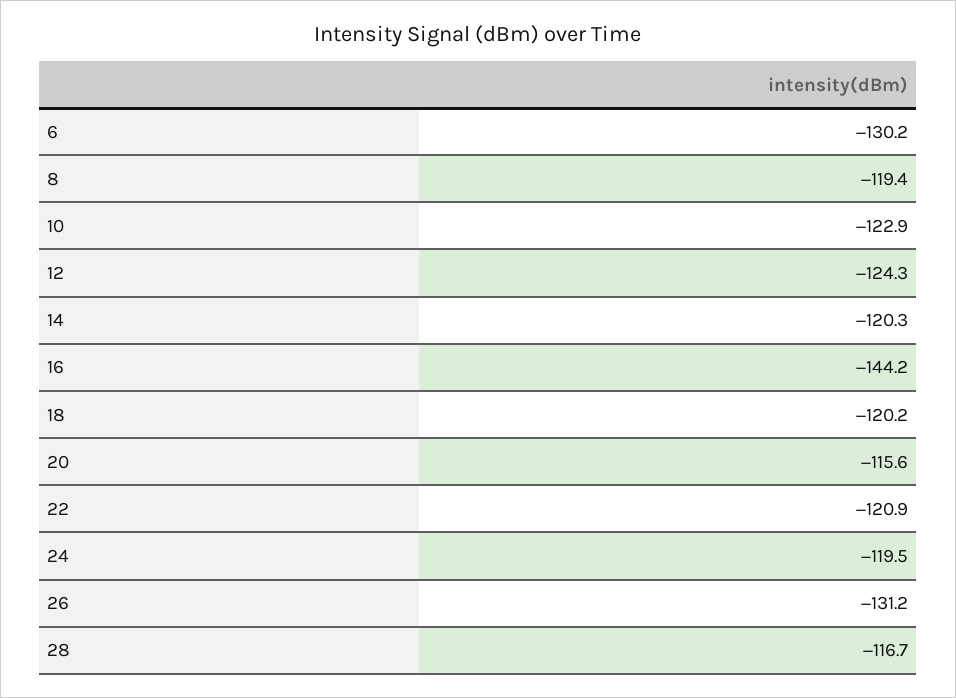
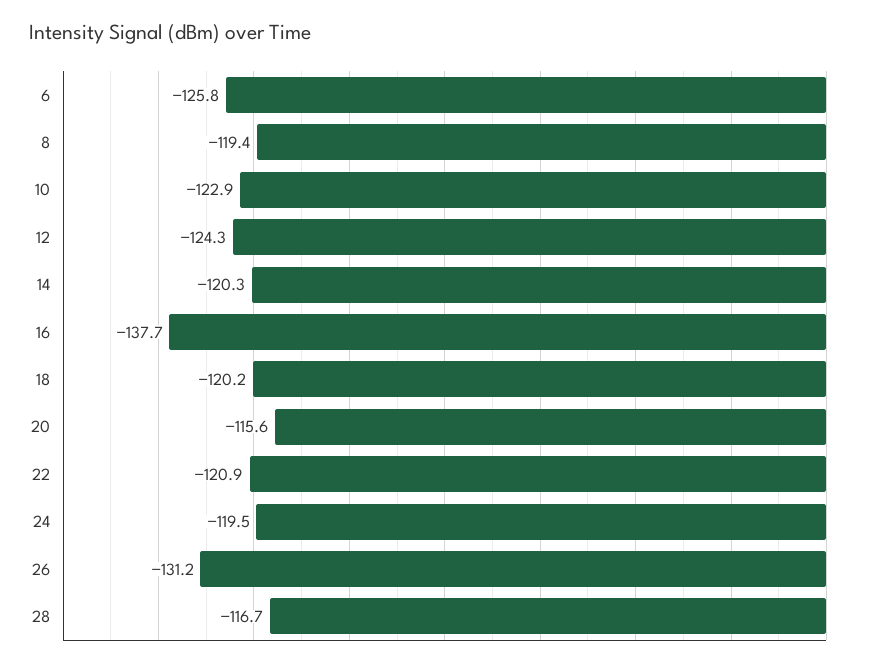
  {
-   "6": -130.2,
+   "6": -125.8,
    "8": -119.4,
    "10": -122.9,
    "12": -124.3,
    "14": -120.3,
-   "16": -144.2,
+   "16": -137.7,
    "18": -120.2,
    "20": -115.6,
    "22": -120.9,
    "24": -119.5,
    "26": -131.2,
    "28": -116.7
  }

